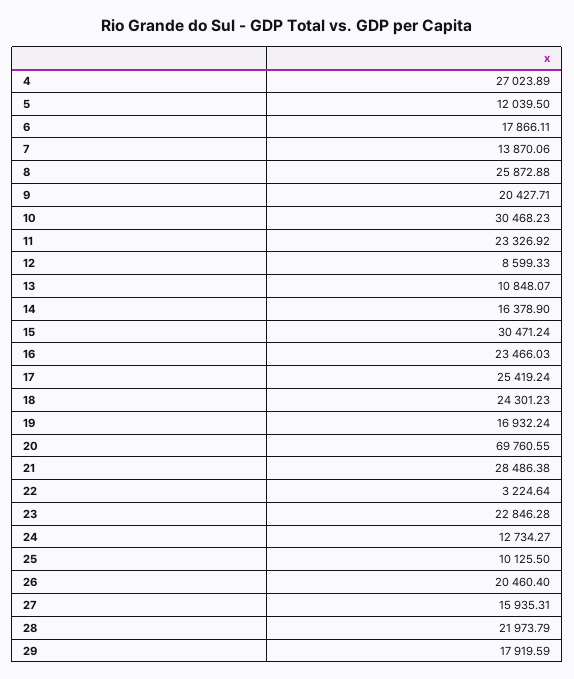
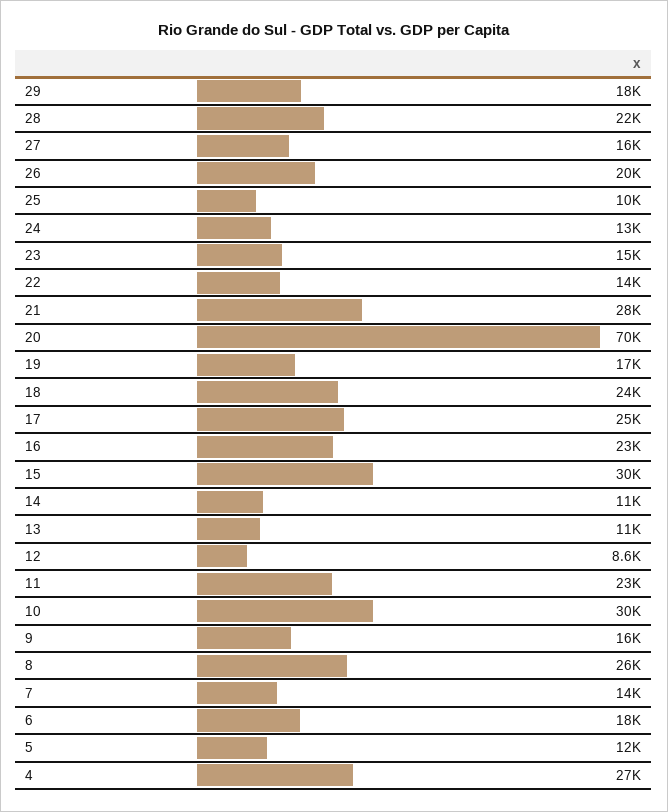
  {
    "4": 27023.89,
    "5": 12039.5,
    "6": 17866.11,
    "7": 13870.06,
    "8": 25872.88,
-   "9": 20427.71,
+   "9": 16000,
    "10": 30468.23,
    "11": 23326.92,
    "12": 8599.33,
    "13": 10848.07,
-   "14": 16378.9,
+   "14": 11000,
    "15": 30471.24,
    "16": 23466.03,
    "17": 25419.24,
    "18": 24301.23,
    "19": 16932.24,
    "20": 69760.55,
    "21": 28486.38,
-   "22": 3224.64,
+   "22": 14000,
-   "23": 22846.28,
+   "23": 15000,
    "24": 12734.27,
    "25": 10125.5,
    "26": 20460.4,
    "27": 15935.31,
    "28": 21973.79,
    "29": 17919.59
  }

